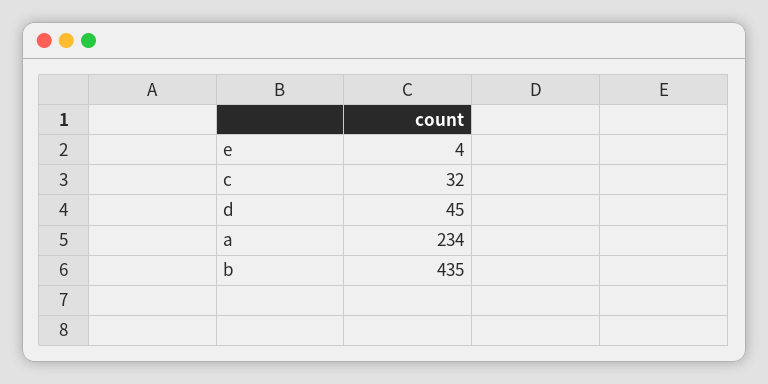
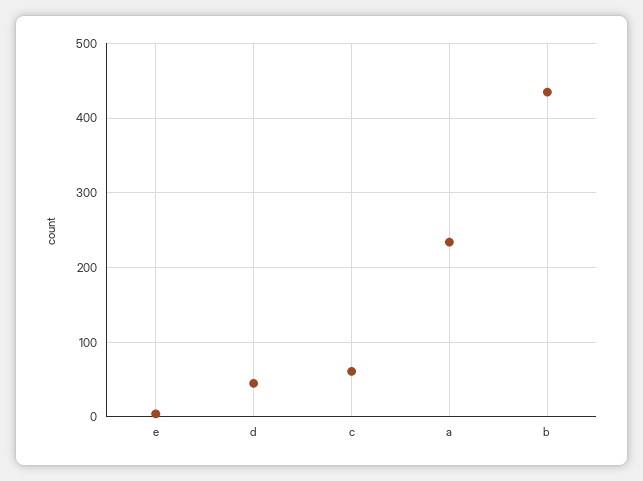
  {
    "e": 4,
-   "c": 32,
+   "c": 60,
    "d": 45,
    "a": 234,
    "b": 435
  }

